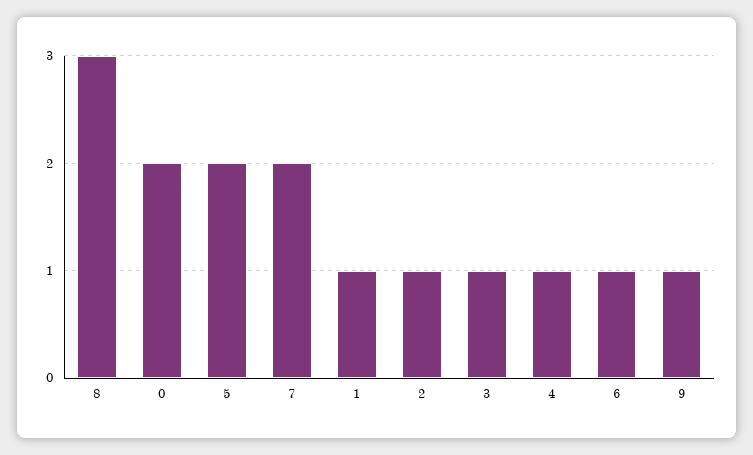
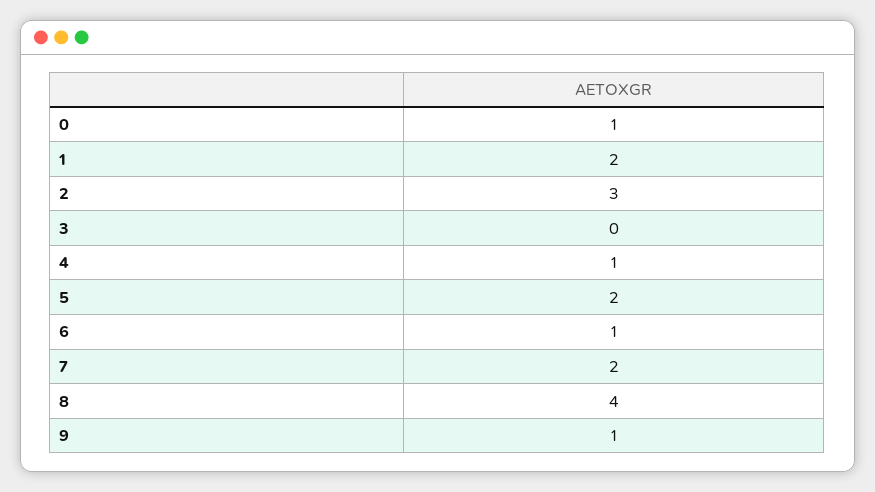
  {
-   "8": 3,
+   "8": 4,
-   "0": 2,
+   "0": 1,
    "5": 2,
    "7": 2,
-   "1": 1,
+   "1": 2,
-   "2": 1,
+   "2": 3,
-   "3": 1,
+   "3": 0,
    "4": 1,
    "6": 1,
    "9": 1
  }

